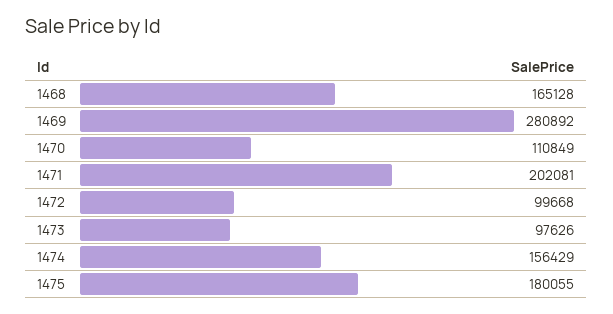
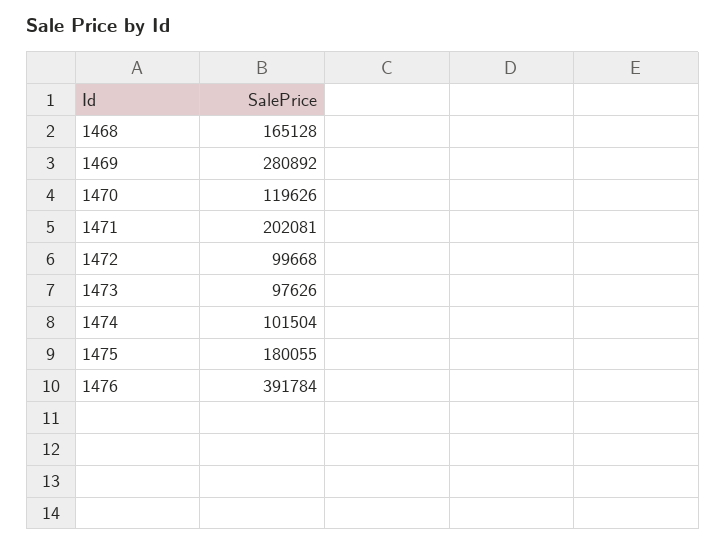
  {
    "1468": 165128,
    "1469": 280892,
-   "1470": 110849,
+   "1470": 119626,
    "1471": 202081,
    "1472": 99668,
    "1473": 97626,
-   "1474": 156429,
+   "1474": 101504,
-   "1475": 180055
+   "1475": 180055,
+   "1476": 391784
  }

